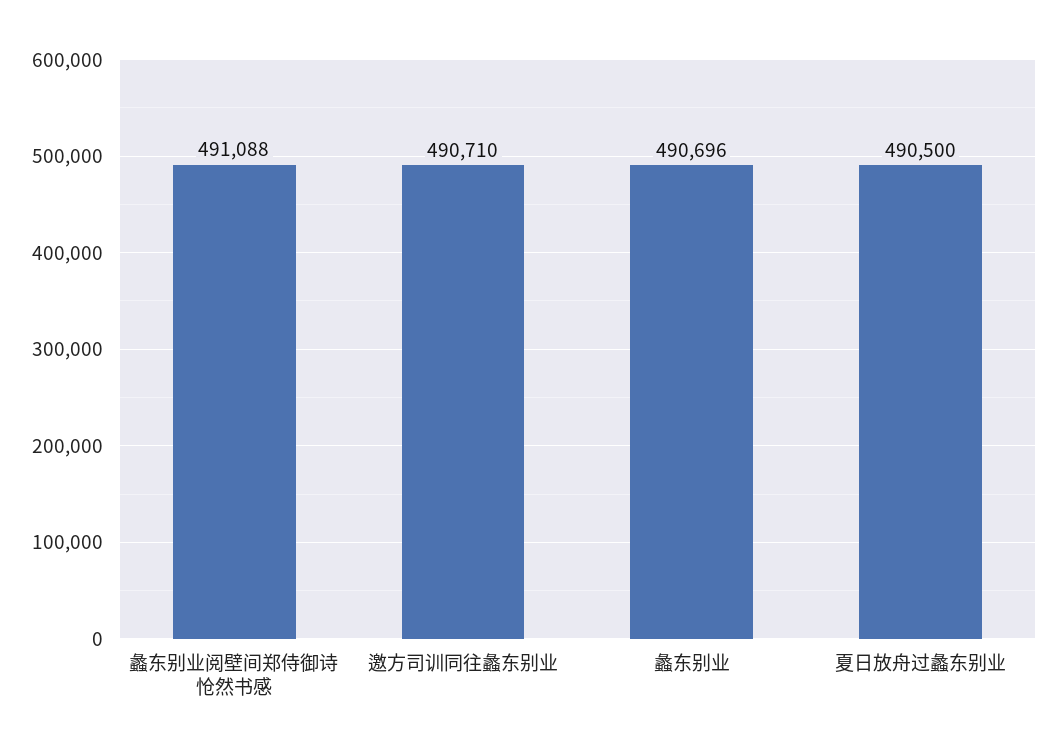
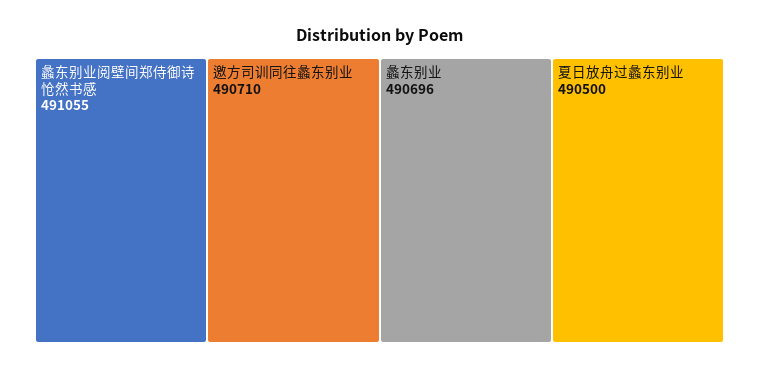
  {
-   "蠡东别业阅壁间郑侍御诗怆然书感": 491088,
+   "蠡东别业阅壁间郑侍御诗怆然书感": 491055,
    "邀方司训同往蠡东别业": 490710,
    "蠡东别业": 490696,
    "夏日放舟过蠡东别业": 490500
  }

